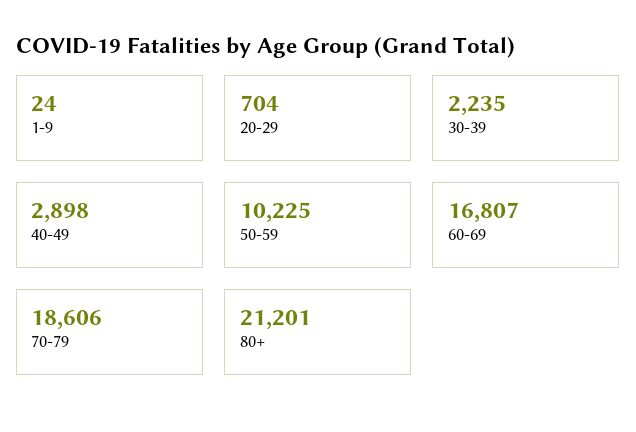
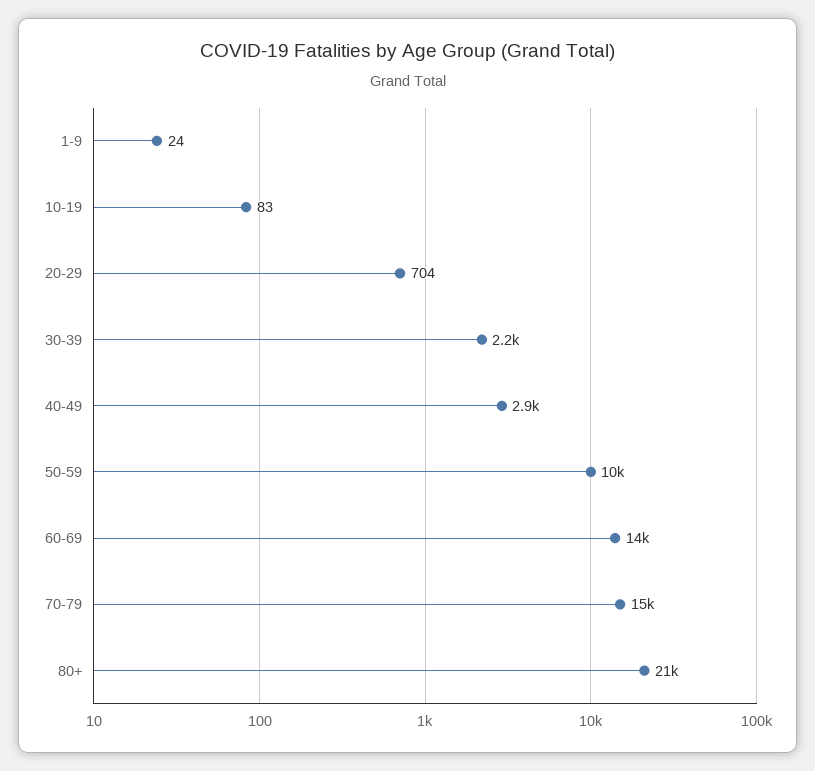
  {
    "1-9": 24,
    "20-29": 704,
    "30-39": 2235,
    "40-49": 2898,
    "50-59": 10225,
-   "60-69": 16807,
+   "60-69": 14000,
-   "70-79": 18606,
+   "70-79": 15000,
-   "80+": 21201
+   "80+": 21201,
+   "10-19": 83
  }

